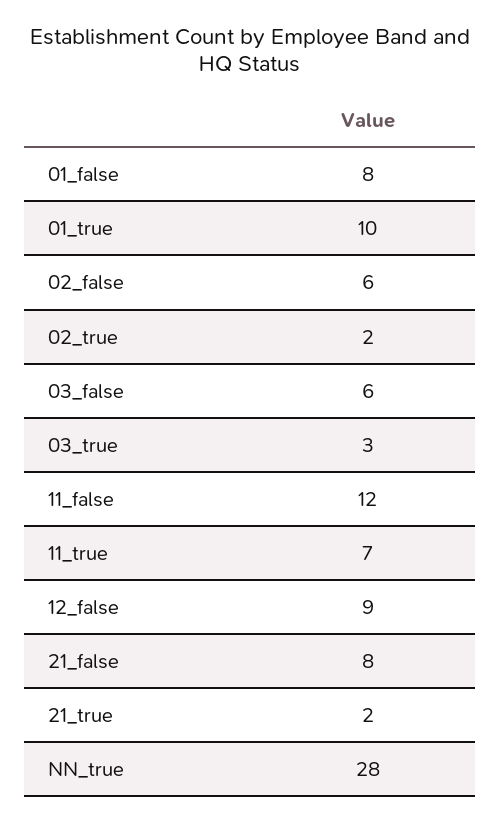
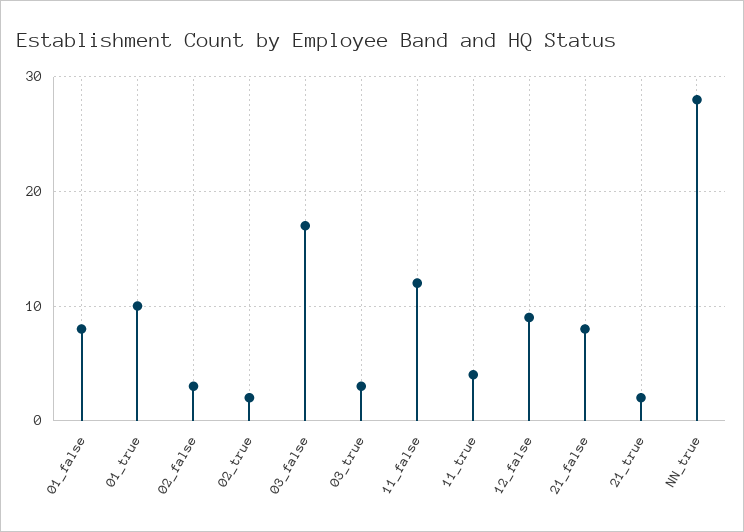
  {
    "01_false": 8,
    "01_true": 10,
-   "02_false": 6,
+   "02_false": 3,
    "02_true": 2,
-   "03_false": 6,
+   "03_false": 17,
    "03_true": 3,
    "11_false": 12,
-   "11_true": 7,
+   "11_true": 4,
    "12_false": 9,
    "21_false": 8,
    "21_true": 2,
    "NN_true": 28
  }

